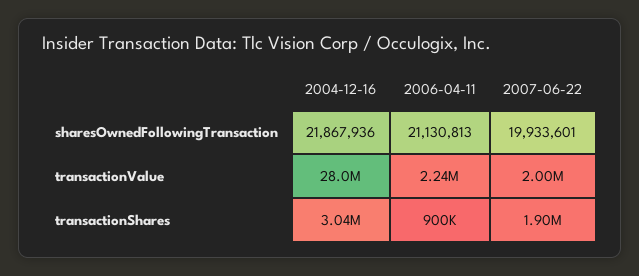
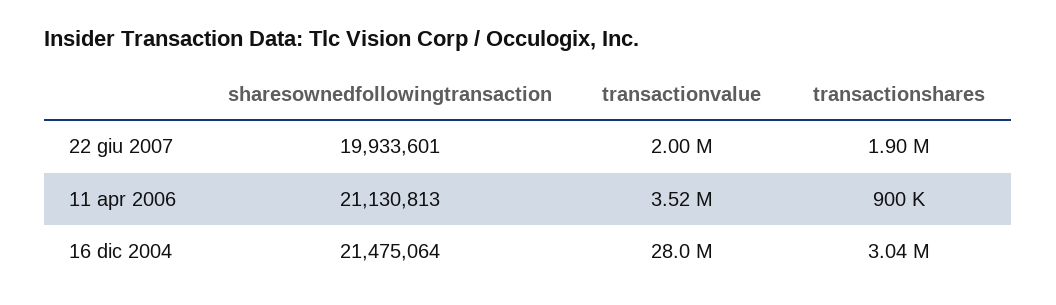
  {
    "2004-12-16": {
-     "sharesOwnedFollowingTransaction": 21867936,
+     "sharesOwnedFollowingTransaction": 21475064,
      "transactionValue": 28000000,
      "transactionShares": 3040000
    },
    "2006-04-11": {
      "sharesOwnedFollowingTransaction": 21130813,
-     "transactionValue": 2240000,
+     "transactionValue": 3520000,
      "transactionShares": 900000
    },
    "2007-06-22": {
      "sharesOwnedFollowingTransaction": 19933601,
      "transactionValue": 2000000,
      "transactionShares": 1900000
    }
  }

